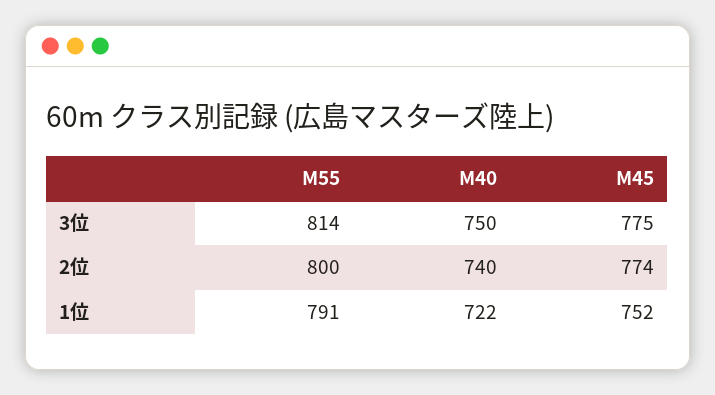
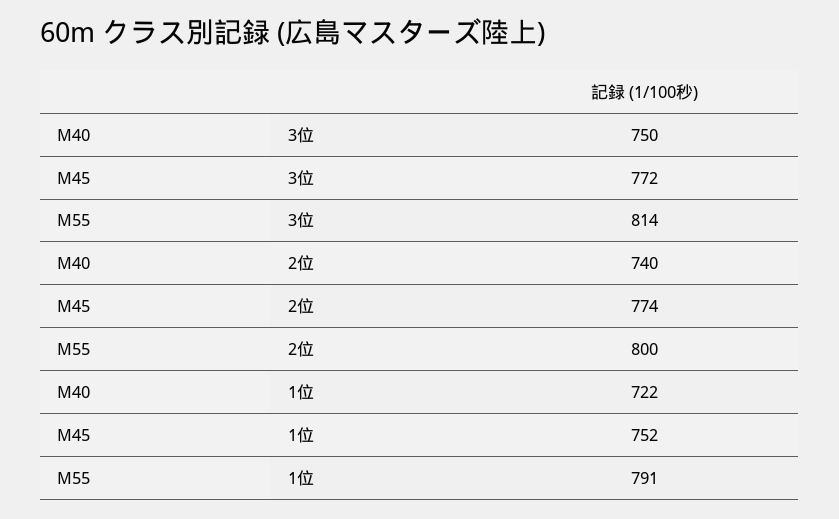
  {
    "M55": {
      "3位": 814,
      "2位": 800,
      "1位": 791
    },
    "M40": {
      "3位": 750,
      "2位": 740,
      "1位": 722
    },
    "M45": {
-     "3位": 775,
+     "3位": 772,
      "2位": 774,
      "1位": 752
    }
  }

